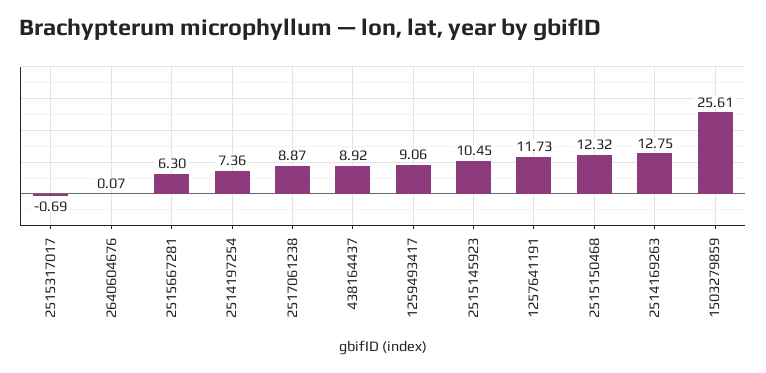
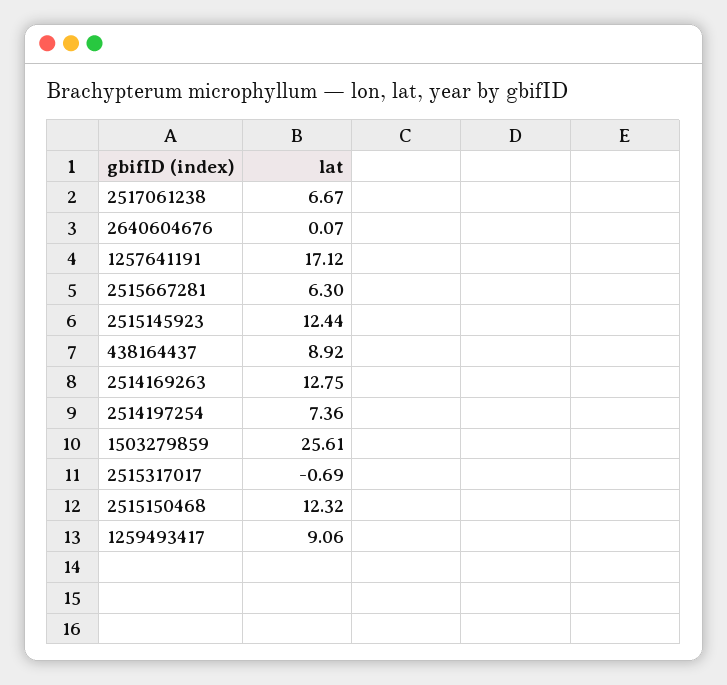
  {
    "2515317017": -0.69,
    "2640604676": 0.07,
    "2515667281": 6.3,
    "2514197254": 7.36,
-   "2517061238": 8.87,
+   "2517061238": 6.67,
    "438164437": 8.92,
    "1259493417": 9.06,
-   "2515145923": 10.45,
+   "2515145923": 12.44,
-   "1257641191": 11.73,
+   "1257641191": 17.12,
    "2515150468": 12.32,
    "2514169263": 12.75,
    "1503279859": 25.61
  }

